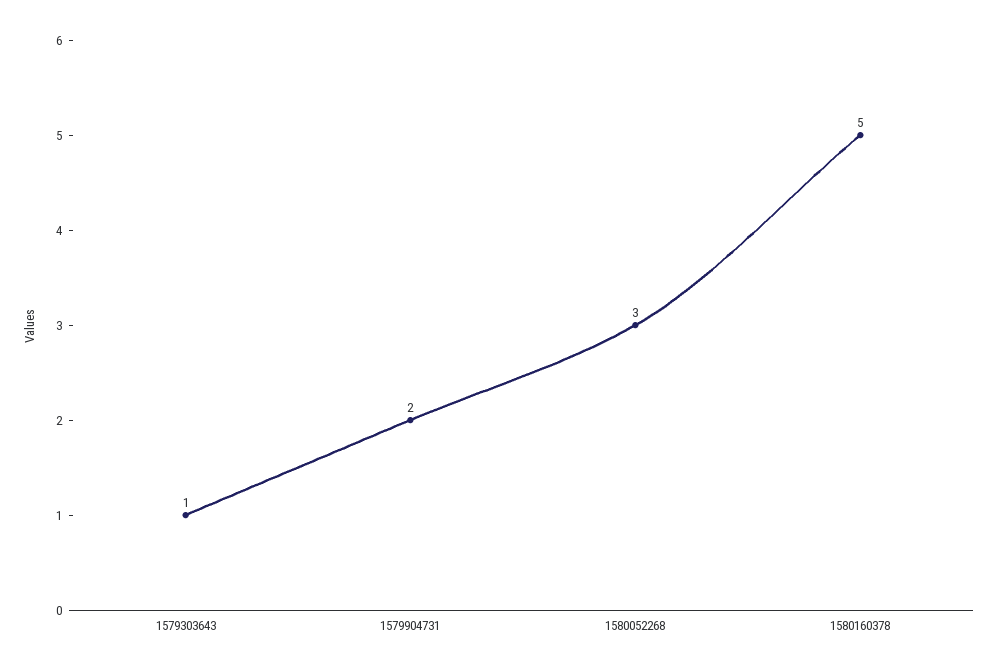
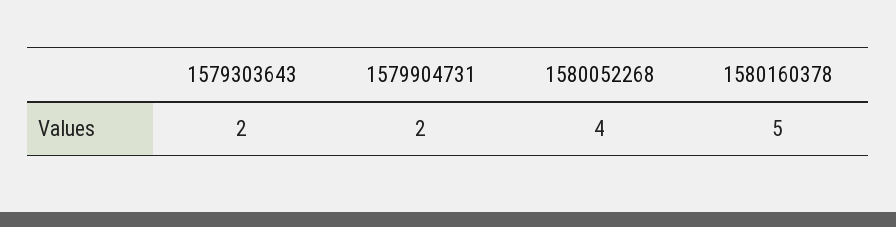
  {
-   "1579303643": 1,
+   "1579303643": 2,
    "1579904731": 2,
-   "1580052268": 3,
+   "1580052268": 4,
    "1580160378": 5
  }

